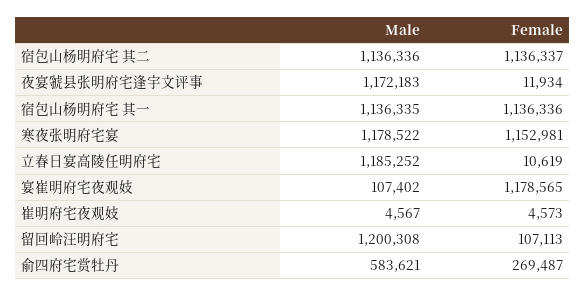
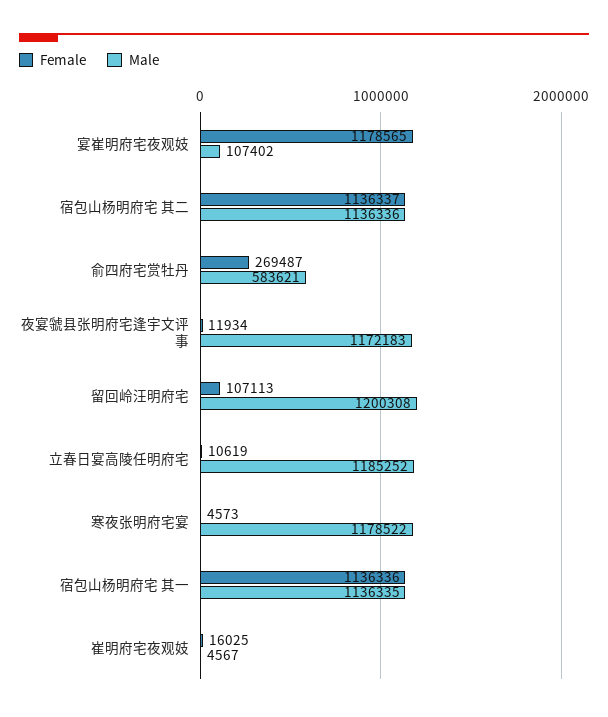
  {
    "Male": {
      "宿包山杨明府宅 其二": 1136336,
      "夜宴虢县张明府宅逢宇文评事": 1172183,
      "宿包山杨明府宅 其一": 1136335,
      "寒夜张明府宅宴": 1178522,
      "立春日宴高陵任明府宅": 1185252,
      "宴崔明府宅夜观妓": 107402,
      "崔明府宅夜观妓": 4567,
      "留回岭汪明府宅": 1200308,
      "俞四府宅赏牡丹": 583621
    },
    "Female": {
      "宿包山杨明府宅 其二": 1136337,
      "夜宴虢县张明府宅逢宇文评事": 11934,
      "宿包山杨明府宅 其一": 1136336,
-     "寒夜张明府宅宴": 1152981,
+     "寒夜张明府宅宴": 4573,
      "立春日宴高陵任明府宅": 10619,
      "宴崔明府宅夜观妓": 1178565,
-     "崔明府宅夜观妓": 4573,
+     "崔明府宅夜观妓": 16025,
      "留回岭汪明府宅": 107113,
      "俞四府宅赏牡丹": 269487
    }
  }

